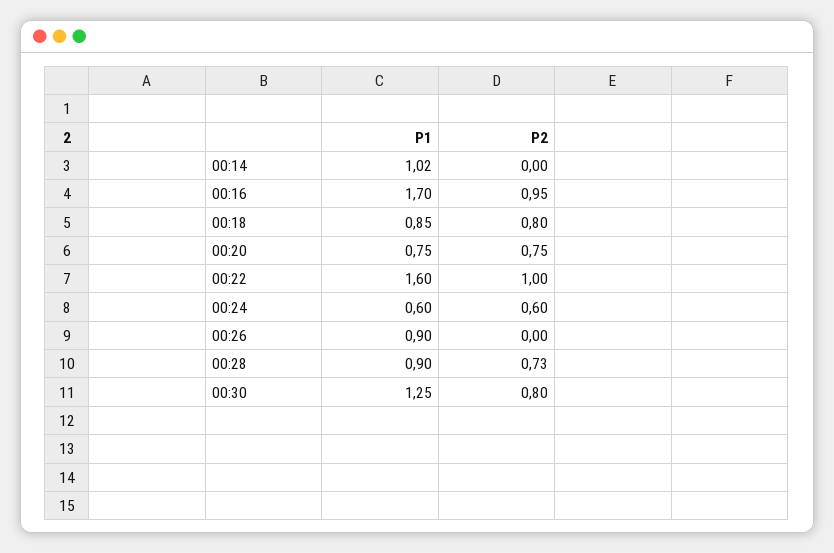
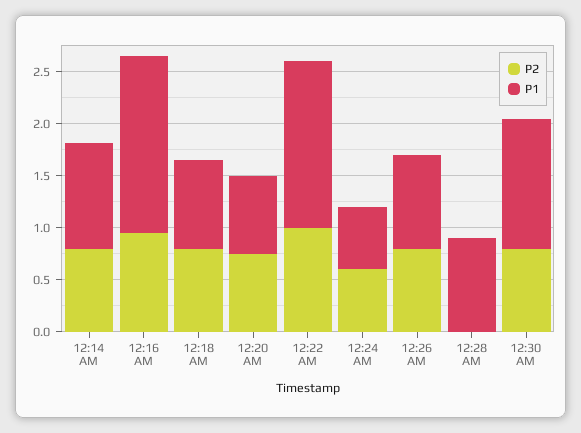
  {
    "P1": {
      "00:14": 1.02,
      "00:16": 1.7,
      "00:18": 0.85,
      "00:20": 0.75,
      "00:22": 1.6,
      "00:24": 0.6,
      "00:26": 0.9,
      "00:28": 0.9,
      "00:30": 1.25
    },
    "P2": {
-     "00:14": 0,
+     "00:14": 0.8,
      "00:16": 0.95,
      "00:18": 0.8,
      "00:20": 0.75,
      "00:22": 1,
      "00:24": 0.6,
-     "00:26": 0,
+     "00:26": 0.8,
-     "00:28": 0.73,
+     "00:28": 0,
      "00:30": 0.8
    }
  }

